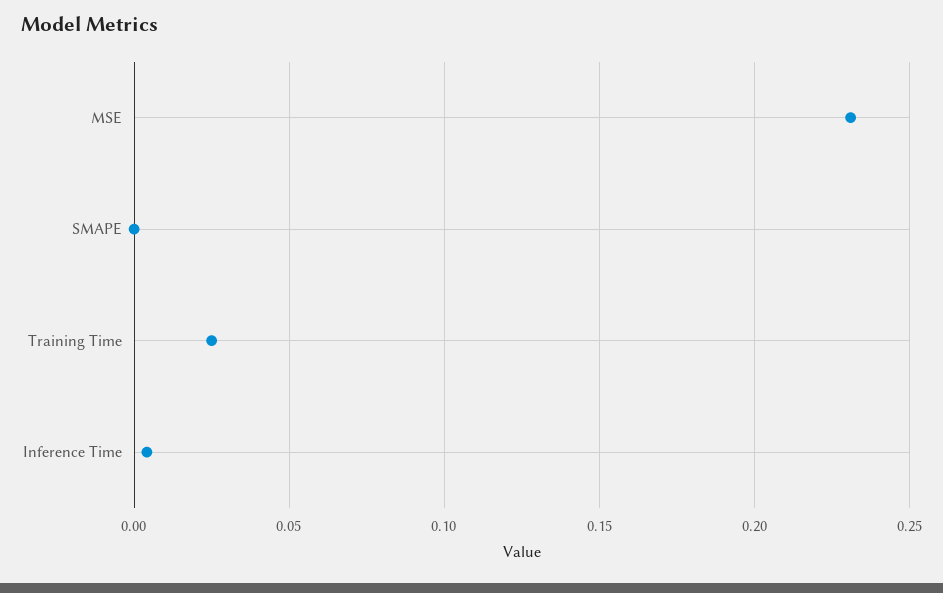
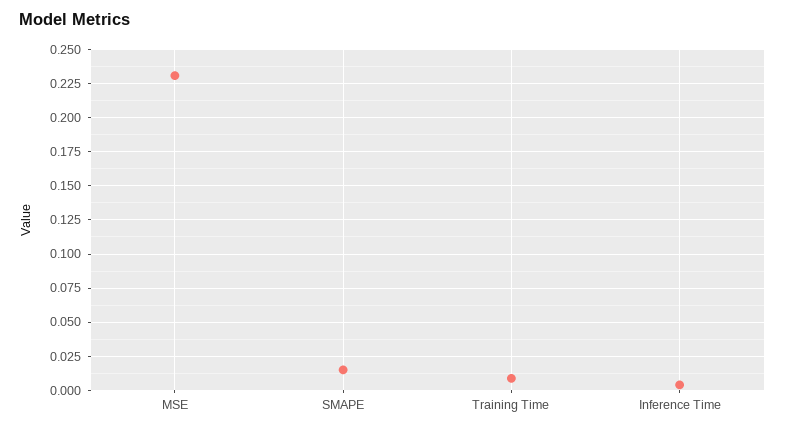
  {
    "MSE": 0.23,
-   "SMAPE": 0,
+   "SMAPE": 0.015,
-   "Training Time": 0.025,
+   "Training Time": 0.01,
    "Inference Time": 0.005
  }

